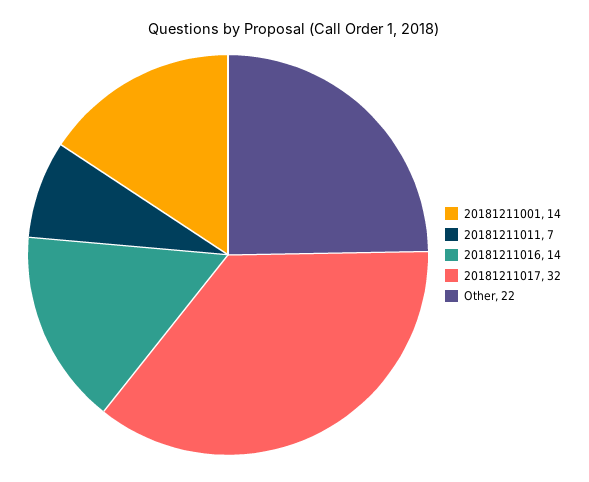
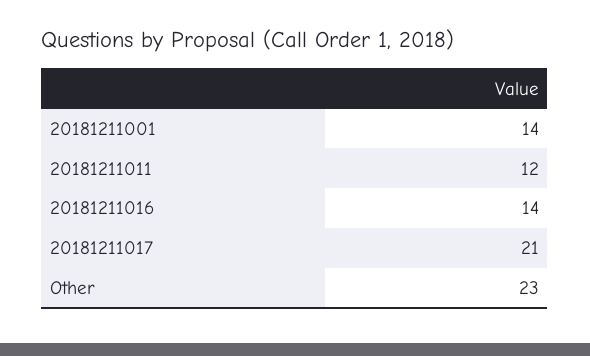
  {
    "20181211001": 14,
-   "20181211011": 7,
+   "20181211011": 12,
    "20181211016": 14,
-   "20181211017": 32,
+   "20181211017": 21,
-   "Other": 22
+   "Other": 23
  }

